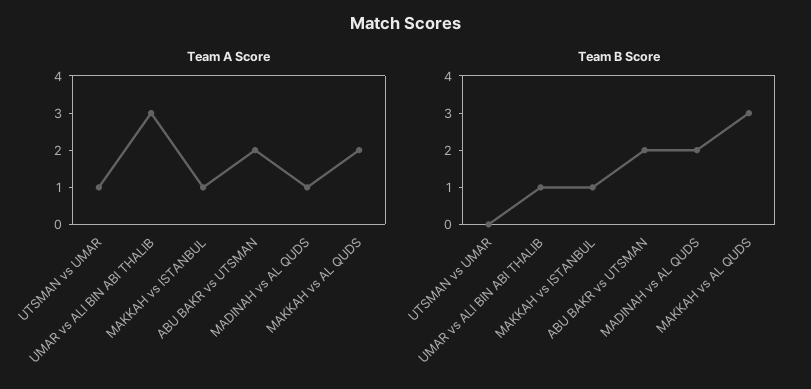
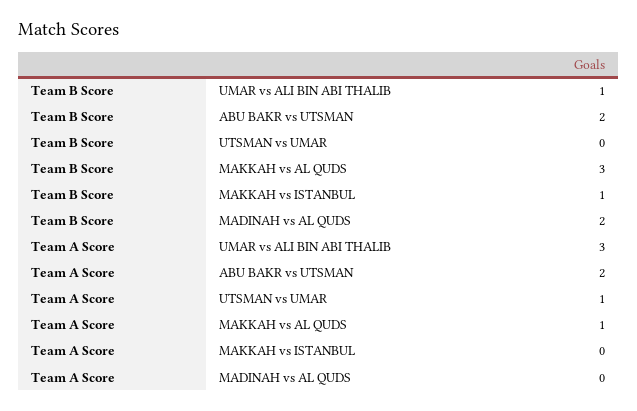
  {
    "Team A Score": {
      "UTSMAN vs UMAR": 1,
      "UMAR vs ALI BIN ABI THALIB": 3,
-     "MAKKAH vs ISTANBUL": 1,
+     "MAKKAH vs ISTANBUL": 0,
      "ABU BAKR vs UTSMAN": 2,
-     "MADINAH vs AL QUDS": 1,
+     "MADINAH vs AL QUDS": 0,
-     "MAKKAH vs AL QUDS": 2
+     "MAKKAH vs AL QUDS": 1
    },
    "Team B Score": {
      "UTSMAN vs UMAR": 0,
      "UMAR vs ALI BIN ABI THALIB": 1,
      "MAKKAH vs ISTANBUL": 1,
      "ABU BAKR vs UTSMAN": 2,
      "MADINAH vs AL QUDS": 2,
      "MAKKAH vs AL QUDS": 3
    }
  }

